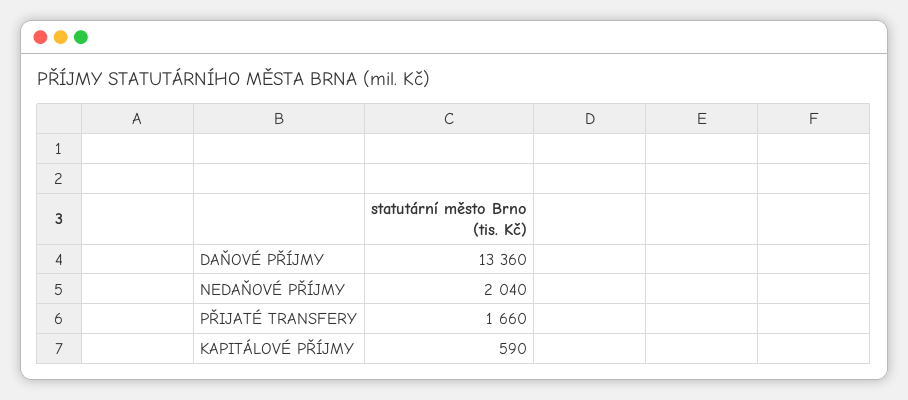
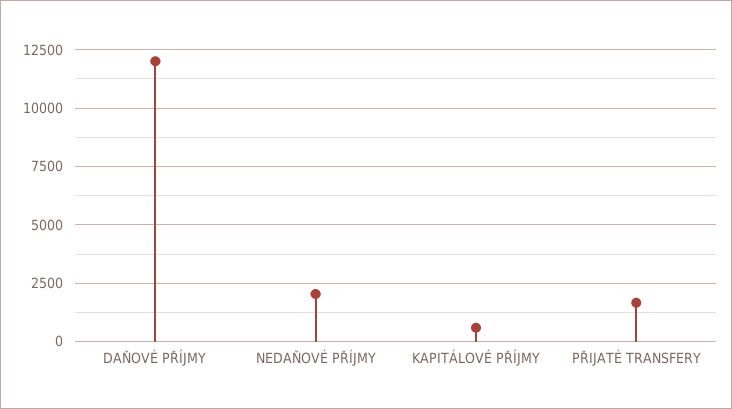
  {
-   "DAŇOVÉ PŘÍJMY": 13360,
+   "DAŇOVÉ PŘÍJMY": 12000,
    "NEDAŇOVÉ PŘÍJMY": 2040,
    "PŘIJATÉ TRANSFERY": 1660,
    "KAPITÁLOVÉ PŘÍJMY": 590
  }

